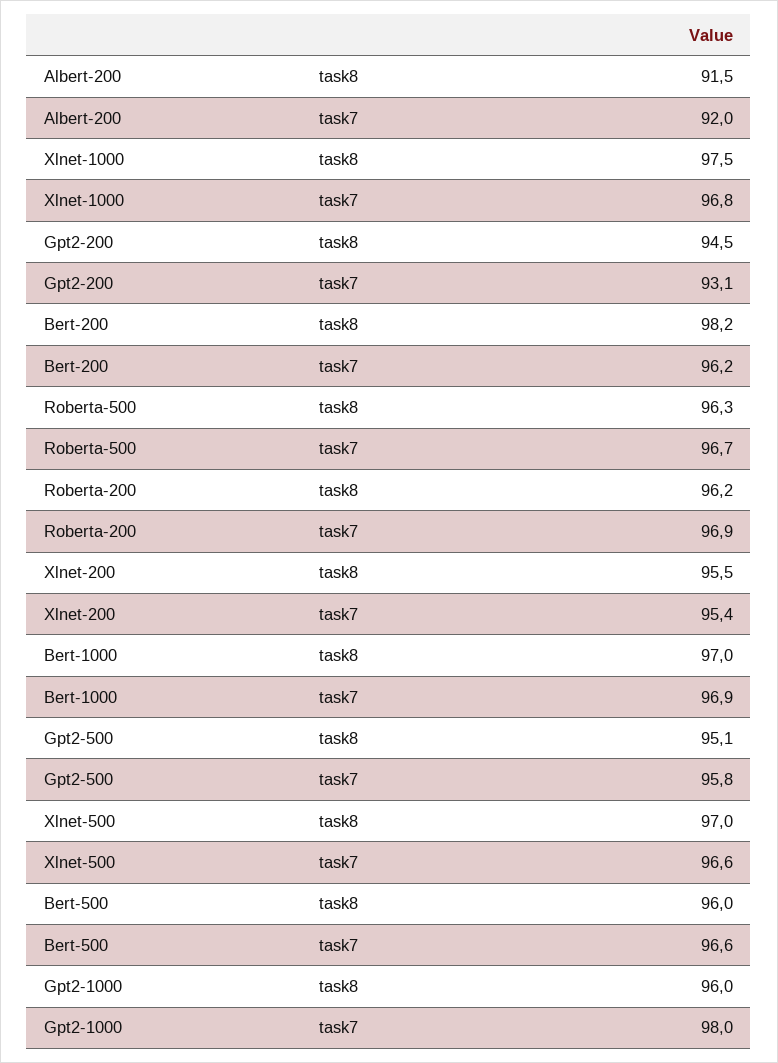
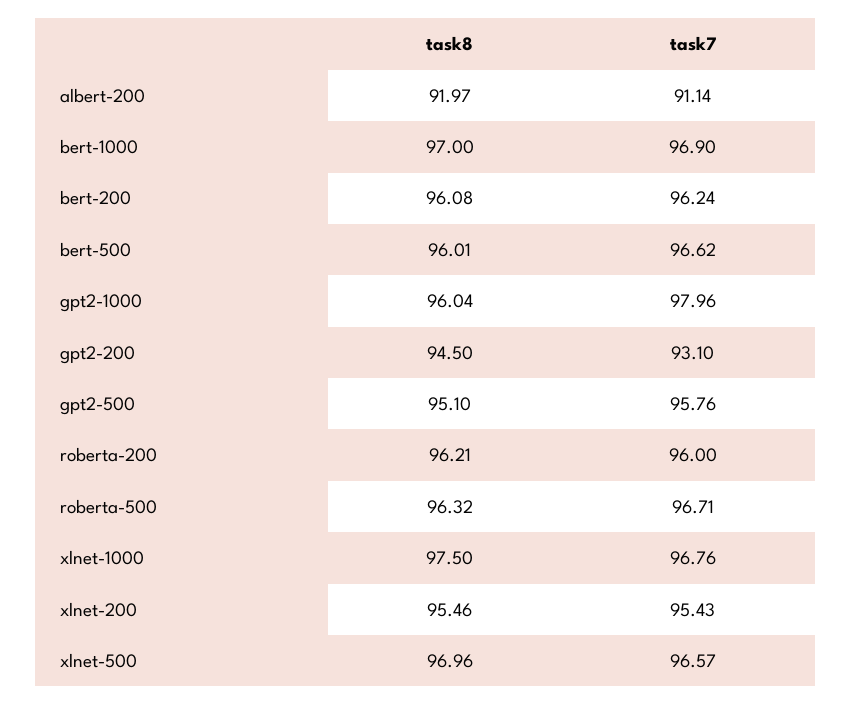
  {
    "Albert-200": {
-     "task8": 91.5,
+     "task8": 91.97,
-     "task7": 92
+     "task7": 91.14
    },
    "Xlnet-1000": {
      "task8": 97.5,
      "task7": 96.76
    },
    "Gpt2-200": {
      "task8": 94.5,
      "task7": 93.1
    },
    "Bert-200": {
-     "task8": 98.2,
+     "task8": 96.08,
      "task7": 96.24
    },
    "Roberta-500": {
      "task8": 96.32,
      "task7": 96.71
    },
    "Roberta-200": {
      "task8": 96.21,
-     "task7": 96.9
+     "task7": 96
    },
    "Xlnet-200": {
      "task8": 95.46,
      "task7": 95.43
    },
    "Bert-1000": {
      "task8": 97,
      "task7": 96.9
    },
    "Gpt2-500": {
      "task8": 95.1,
      "task7": 95.76
    },
    "Xlnet-500": {
      "task8": 96.96,
      "task7": 96.57
    },
    "Bert-500": {
      "task8": 96.01,
      "task7": 96.62
    },
    "Gpt2-1000": {
      "task8": 96.04,
      "task7": 97.96
    }
  }

